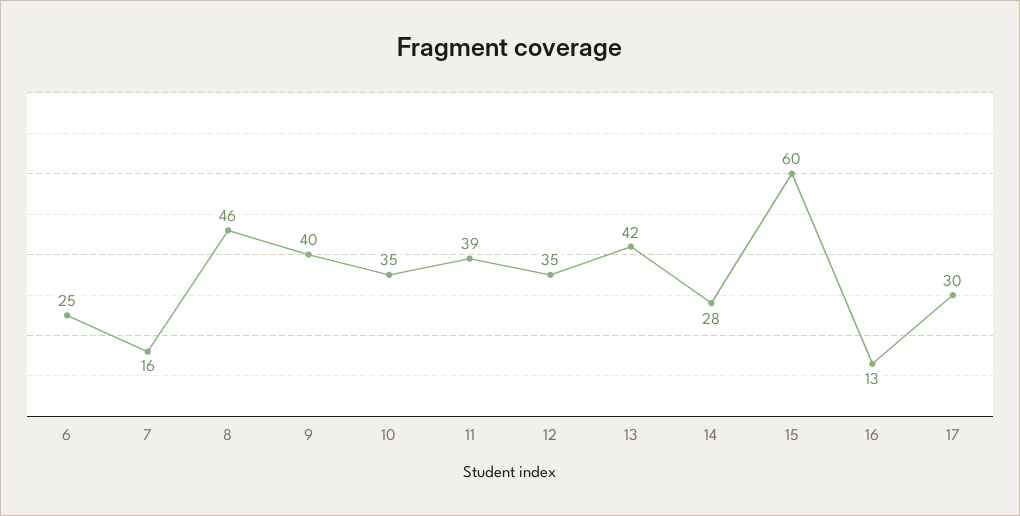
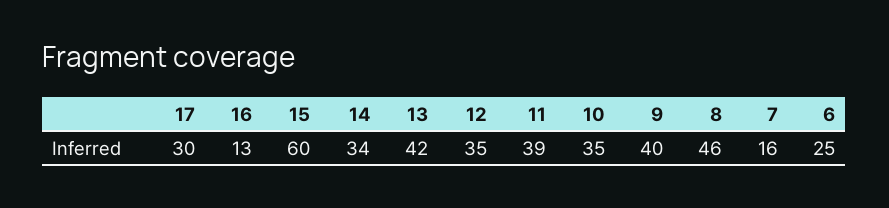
  {
    "6": 25,
    "7": 16,
    "8": 46,
    "9": 40,
    "10": 35,
    "11": 39,
    "12": 35,
    "13": 42,
-   "14": 28,
+   "14": 34,
    "15": 60,
    "16": 13,
    "17": 30
  }

